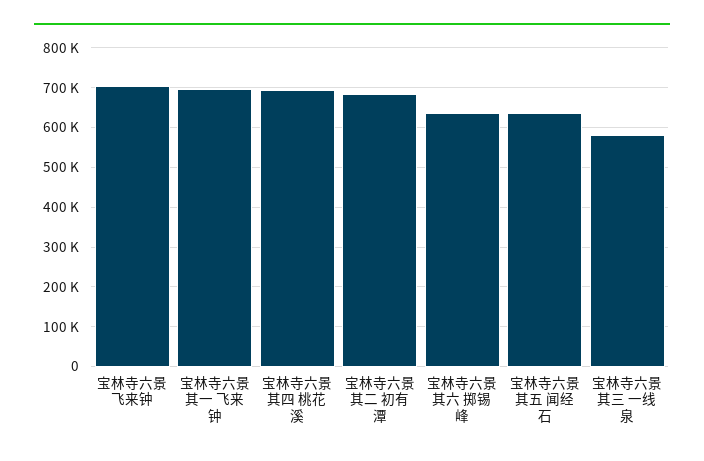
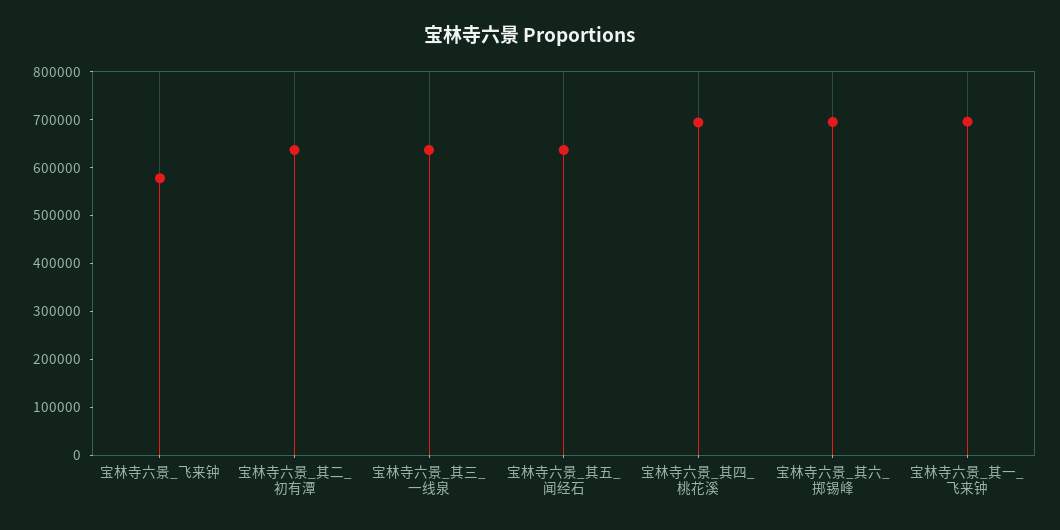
  {
-   "宝林寺六景 飞来钟": 700000,
+   "宝林寺六景 飞来钟": 580000,
    "宝林寺六景 其一 飞来钟": 700000,
    "宝林寺六景 其四 桃花溪": 700000,
-   "宝林寺六景 其二 初有潭": 680000,
+   "宝林寺六景 其二 初有潭": 640000,
-   "宝林寺六景 其六 掷锡峰": 640000,
+   "宝林寺六景 其六 掷锡峰": 700000,
    "宝林寺六景 其五 闻经石": 640000,
-   "宝林寺六景 其三 一线泉": 580000
+   "宝林寺六景 其三 一线泉": 640000
  }

